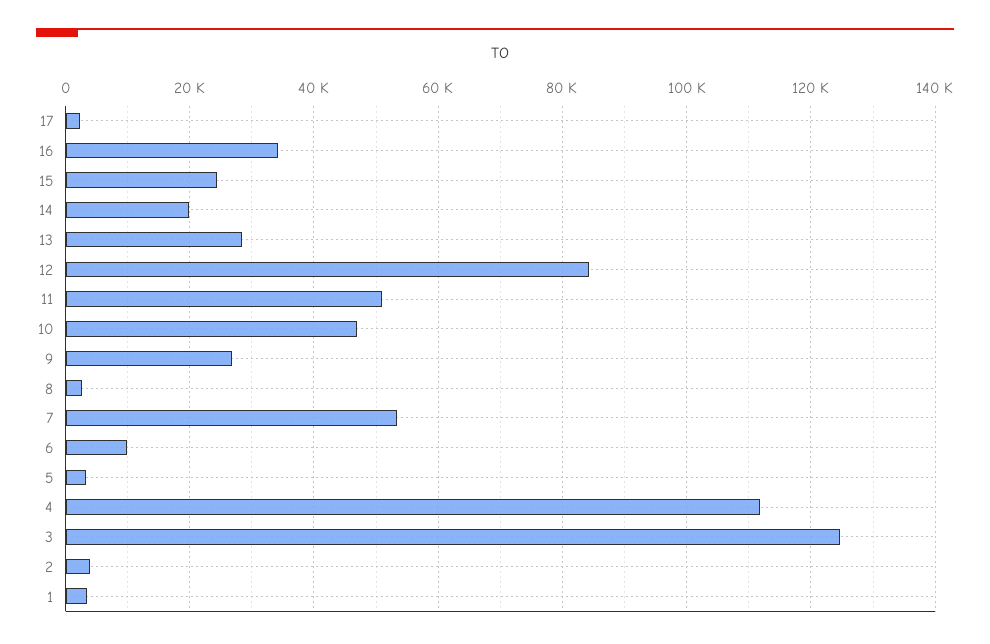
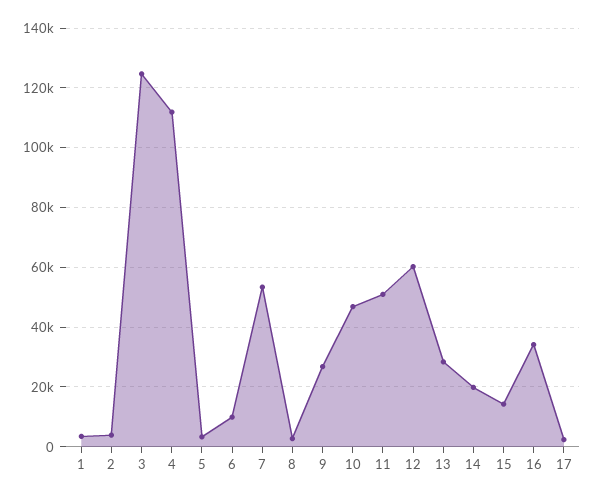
  {
    "17": 2000,
    "16": 34000,
-   "15": 24000,
+   "15": 15000,
    "14": 20000,
    "13": 28000,
-   "12": 84000,
+   "12": 60000,
    "11": 50000,
    "10": 46000,
    "9": 26000,
    "8": 2000,
    "7": 54000,
    "6": 10000,
    "5": 4000,
    "4": 112000,
    "3": 124000,
    "2": 4000,
    "1": 4000
  }

